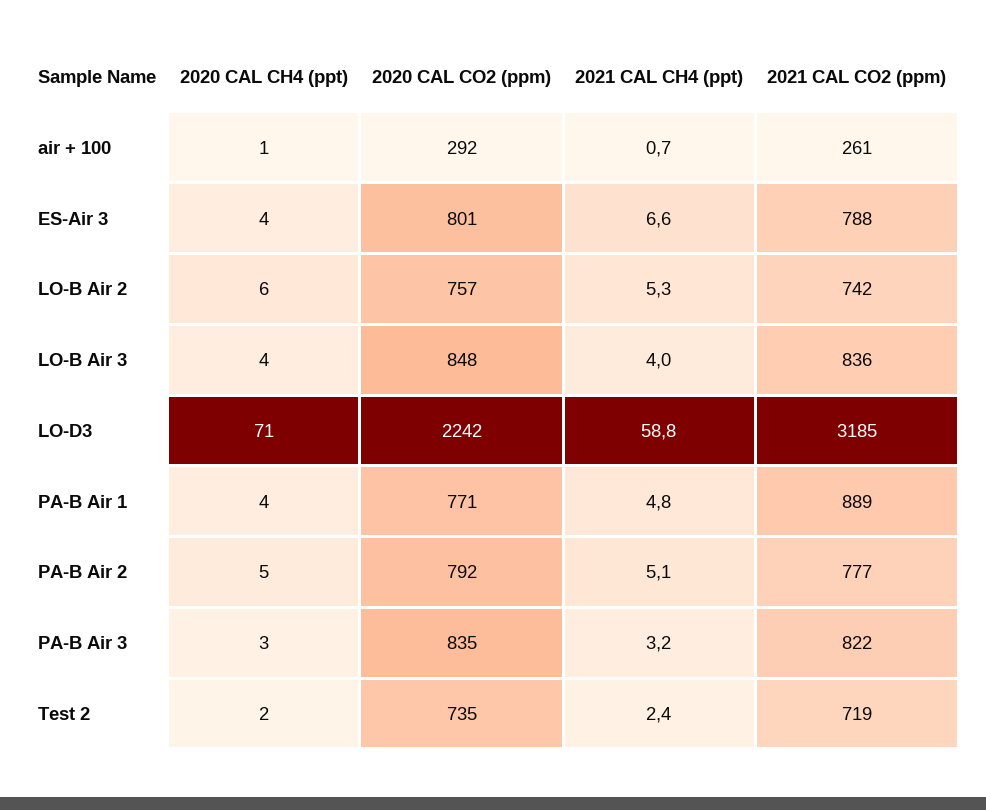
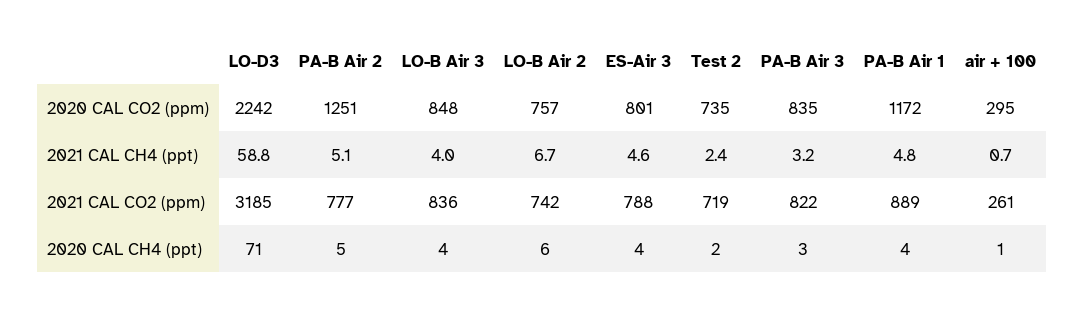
  {
    "2020 CAL CH4 (ppt)": {
      "air + 100": 1,
      "ES-Air 3": 4,
      "LO-B Air 2": 6,
      "LO-B Air 3": 4,
      "LO-D3": 71,
      "PA-B Air 1": 4,
      "PA-B Air 2": 5,
      "PA-B Air 3": 3,
      "Test 2": 2
    },
    "2020 CAL CO2 (ppm)": {
-     "air + 100": 292,
+     "air + 100": 295,
      "ES-Air 3": 801,
      "LO-B Air 2": 757,
      "LO-B Air 3": 848,
      "LO-D3": 2242,
-     "PA-B Air 1": 771,
+     "PA-B Air 1": 1172,
-     "PA-B Air 2": 792,
+     "PA-B Air 2": 1251,
      "PA-B Air 3": 835,
      "Test 2": 735
    },
    "2021 CAL CH4 (ppt)": {
      "air + 100": 0.7,
-     "ES-Air 3": 6.6,
+     "ES-Air 3": 4.6,
-     "LO-B Air 2": 5.3,
+     "LO-B Air 2": 6.7,
      "LO-B Air 3": 4,
      "LO-D3": 58.8,
      "PA-B Air 1": 4.8,
      "PA-B Air 2": 5.1,
      "PA-B Air 3": 3.2,
      "Test 2": 2.4
    },
    "2021 CAL CO2 (ppm)": {
      "air + 100": 261,
      "ES-Air 3": 788,
      "LO-B Air 2": 742,
      "LO-B Air 3": 836,
      "LO-D3": 3185,
      "PA-B Air 1": 889,
      "PA-B Air 2": 777,
      "PA-B Air 3": 822,
      "Test 2": 719
    }
  }

